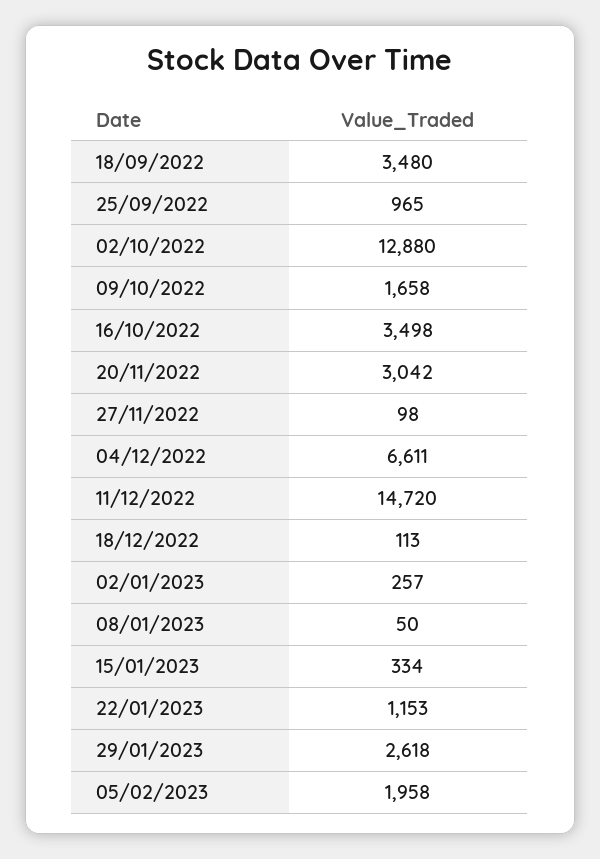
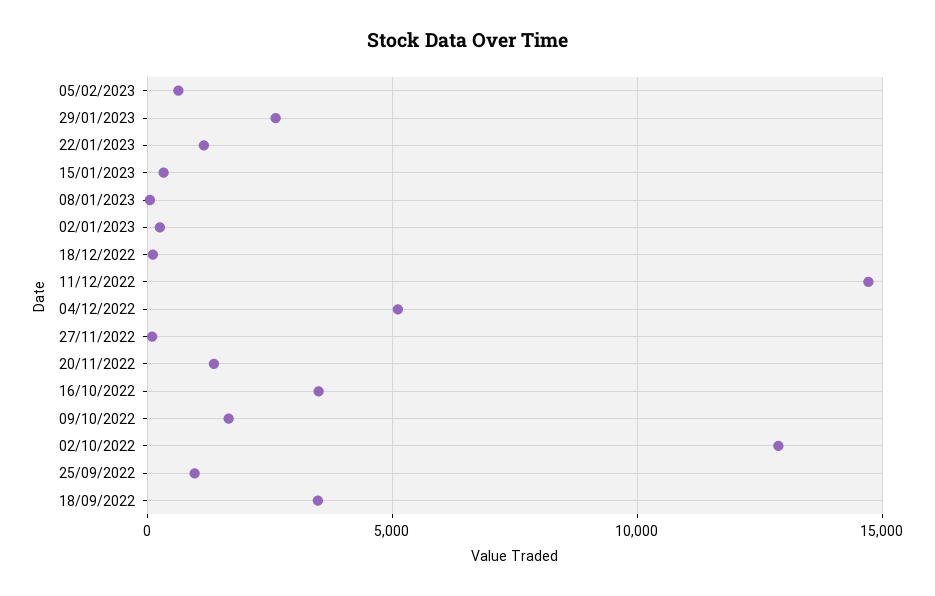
  {
    "18/09/2022": 3480,
    "25/09/2022": 965,
    "02/10/2022": 12880,
    "09/10/2022": 1658,
    "16/10/2022": 3498,
-   "20/11/2022": 3042,
+   "20/11/2022": 1500,
    "27/11/2022": 98,
-   "04/12/2022": 6611,
+   "04/12/2022": 5000,
    "11/12/2022": 14720,
    "18/12/2022": 113,
    "02/01/2023": 257,
    "08/01/2023": 50,
    "15/01/2023": 334,
    "22/01/2023": 1153,
    "29/01/2023": 2618,
-   "05/02/2023": 1958
+   "05/02/2023": 500
  }

